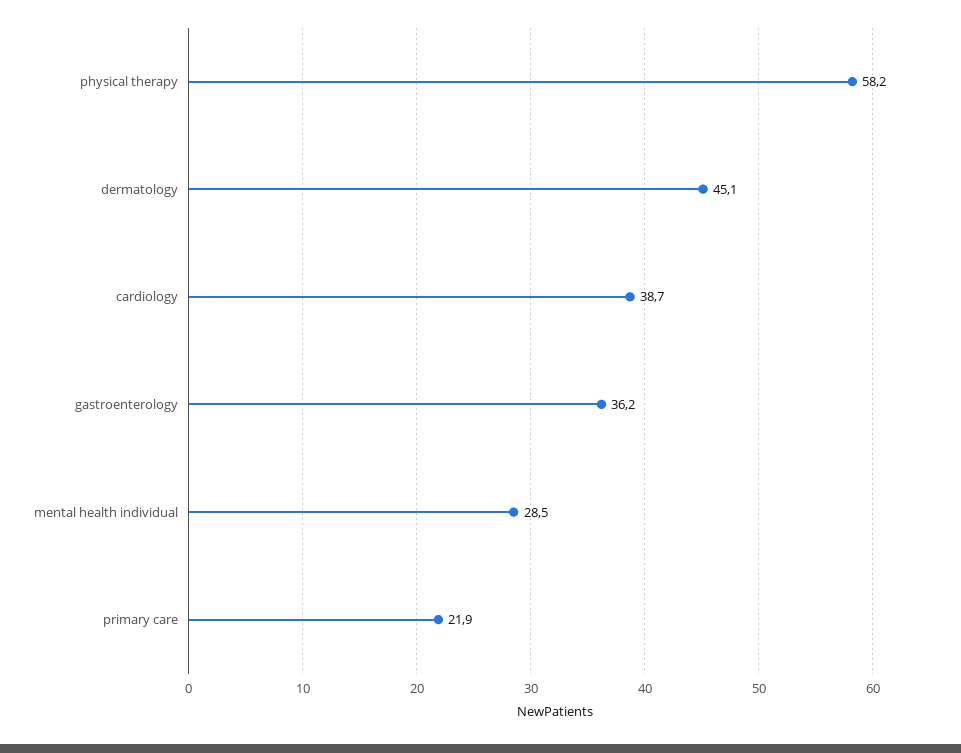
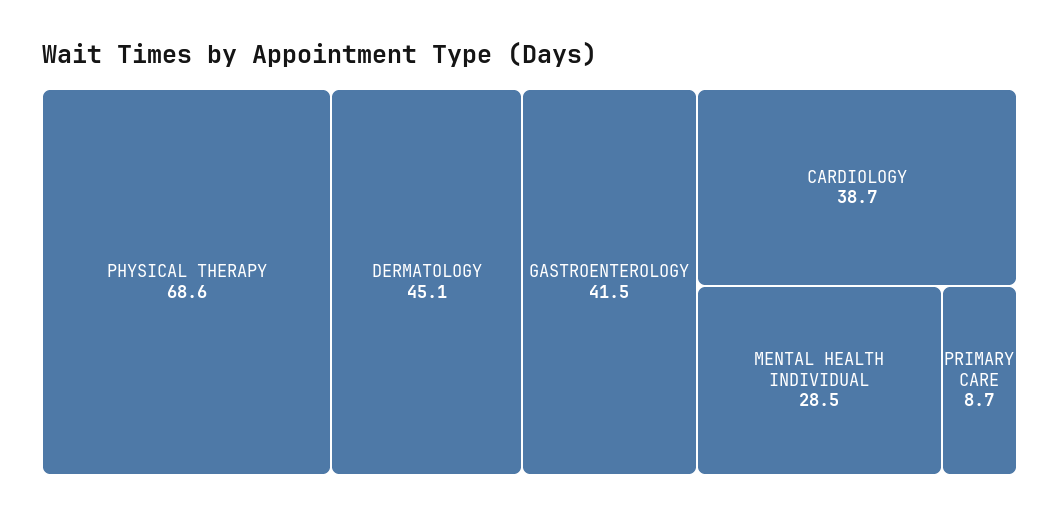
  {
-   "physical therapy": 58.2,
+   "physical therapy": 68.6,
    "dermatology": 45.1,
    "cardiology": 38.7,
-   "gastroenterology": 36.2,
+   "gastroenterology": 41.5,
    "mental health individual": 28.5,
-   "primary care": 21.9
+   "primary care": 8.7
  }

